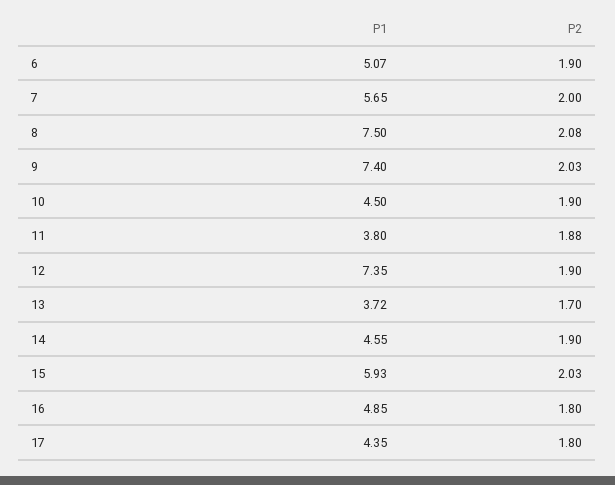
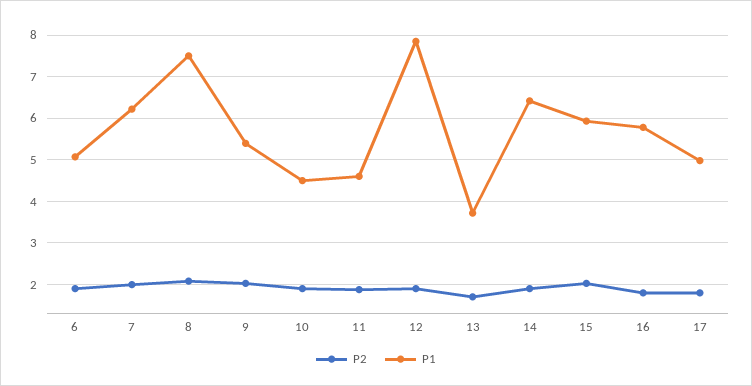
  {
    "P1": {
      "6": 5.07,
-     "7": 5.65,
+     "7": 6.2,
      "8": 7.5,
-     "9": 7.4,
+     "9": 5.4,
      "10": 4.5,
-     "11": 3.8,
+     "11": 4.6,
-     "12": 7.35,
+     "12": 7.8,
      "13": 3.72,
-     "14": 4.55,
+     "14": 6.4,
      "15": 5.93,
-     "16": 4.85,
+     "16": 5.8,
-     "17": 4.35
+     "17": 5
    },
    "P2": {
      "6": 1.9,
      "7": 2,
      "8": 2.08,
      "9": 2.03,
      "10": 1.9,
      "11": 1.88,
      "12": 1.9,
      "13": 1.7,
      "14": 1.9,
      "15": 2.03,
      "16": 1.8,
      "17": 1.8
    }
  }

